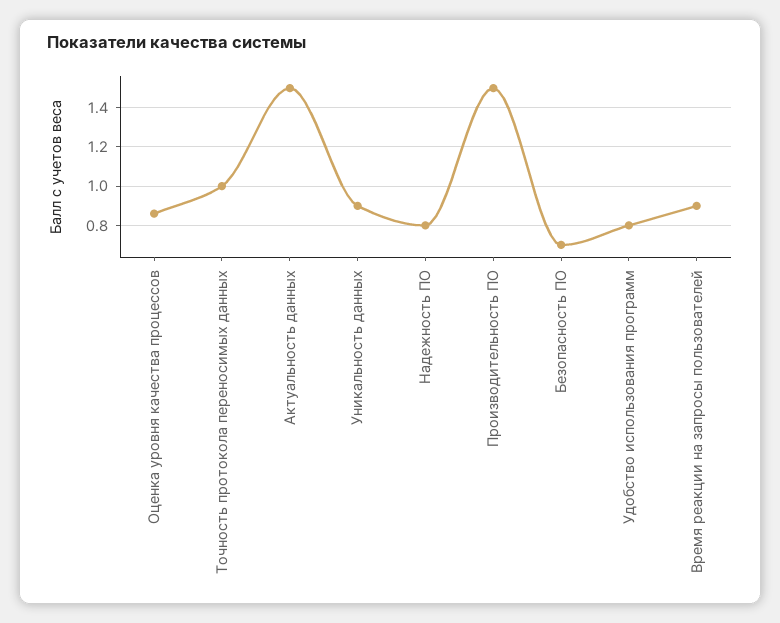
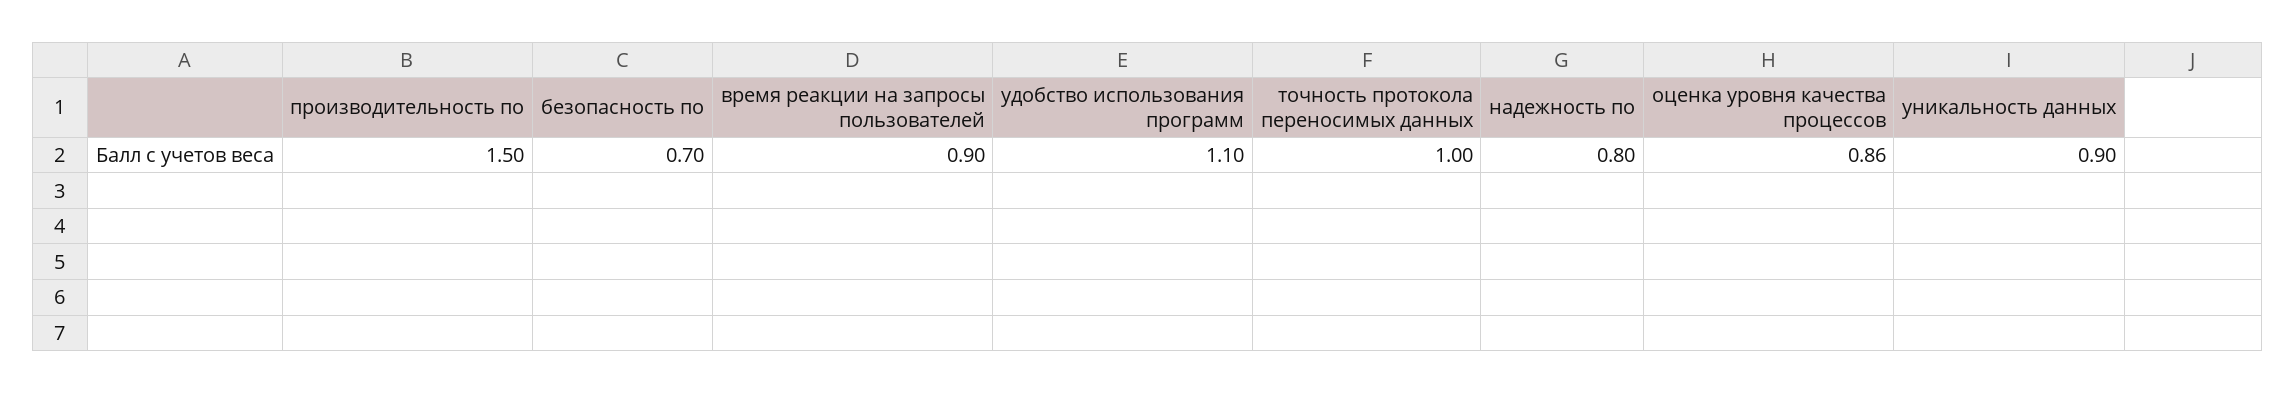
  {
    "Оценка уровня качества процессов": 0.86,
    "Точность протокола переносимых данных": 1,
-   "Актуальность данных": 1.5,
    "Уникальность данных": 0.9,
    "Надежность ПО": 0.8,
    "Производительность ПО": 1.5,
    "Безопасность ПО": 0.7,
-   "Удобство использования программ": 0.8,
+   "Удобство использования программ": 1.1,
    "Время реакции на запросы пользователей": 0.9
  }

